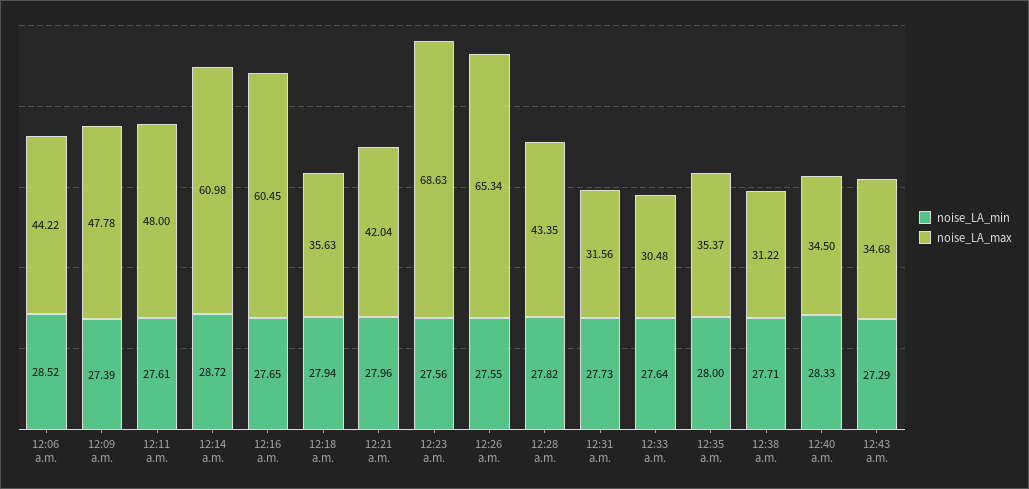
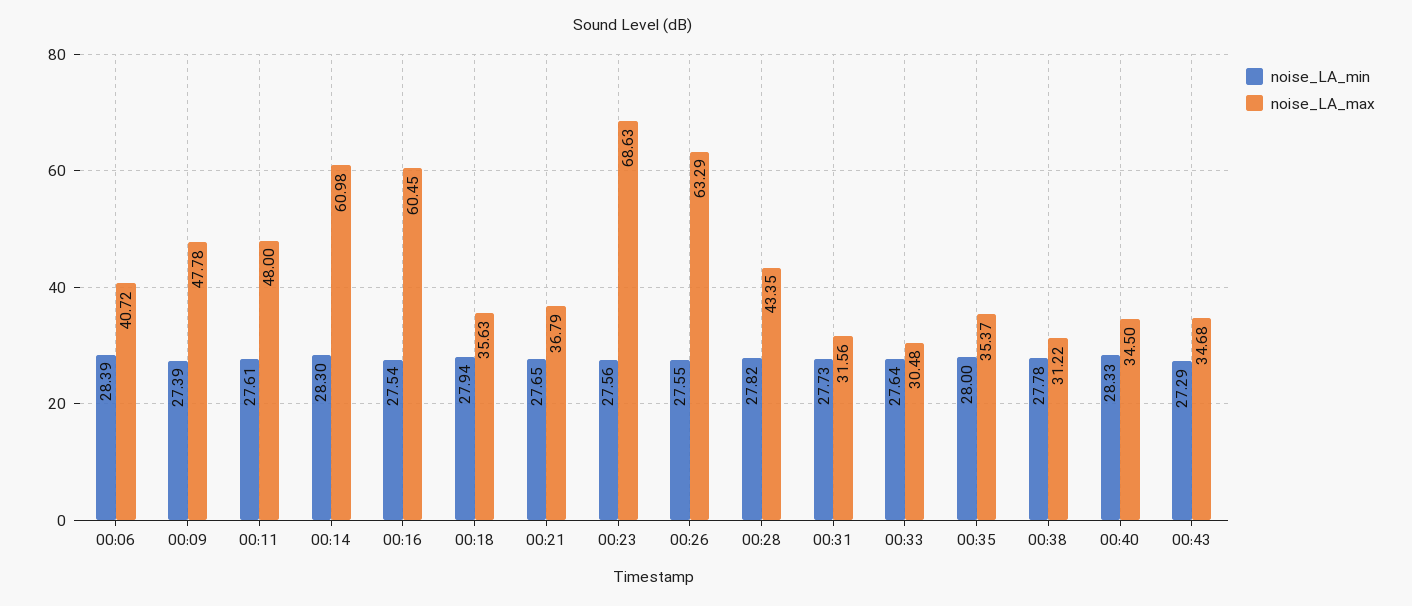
  {
    "noise_LA_min": {
-     "12:06 a.m.": 28.52,
+     "12:06 a.m.": 28.39,
      "12:09 a.m.": 27.39,
      "12:11 a.m.": 27.61,
-     "12:14 a.m.": 28.72,
+     "12:14 a.m.": 28.3,
-     "12:16 a.m.": 27.65,
+     "12:16 a.m.": 27.54,
      "12:18 a.m.": 27.94,
-     "12:21 a.m.": 27.96,
+     "12:21 a.m.": 27.65,
      "12:23 a.m.": 27.56,
      "12:26 a.m.": 27.55,
      "12:28 a.m.": 27.82,
      "12:31 a.m.": 27.73,
      "12:33 a.m.": 27.64,
      "12:35 a.m.": 28,
-     "12:38 a.m.": 27.71,
+     "12:38 a.m.": 27.78,
      "12:40 a.m.": 28.33,
      "12:43 a.m.": 27.29
    },
    "noise_LA_max": {
-     "12:06 a.m.": 44.22,
+     "12:06 a.m.": 40.72,
      "12:09 a.m.": 47.78,
      "12:11 a.m.": 48,
      "12:14 a.m.": 60.98,
      "12:16 a.m.": 60.45,
      "12:18 a.m.": 35.63,
-     "12:21 a.m.": 42.04,
+     "12:21 a.m.": 36.79,
      "12:23 a.m.": 68.63,
-     "12:26 a.m.": 65.34,
+     "12:26 a.m.": 63.29,
      "12:28 a.m.": 43.35,
      "12:31 a.m.": 31.56,
      "12:33 a.m.": 30.48,
      "12:35 a.m.": 35.37,
      "12:38 a.m.": 31.22,
      "12:40 a.m.": 34.5,
      "12:43 a.m.": 34.68
    }
  }

